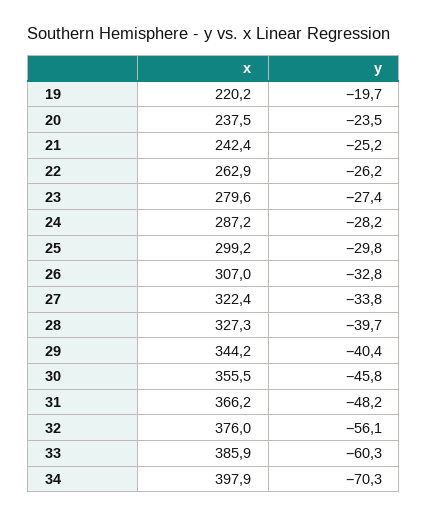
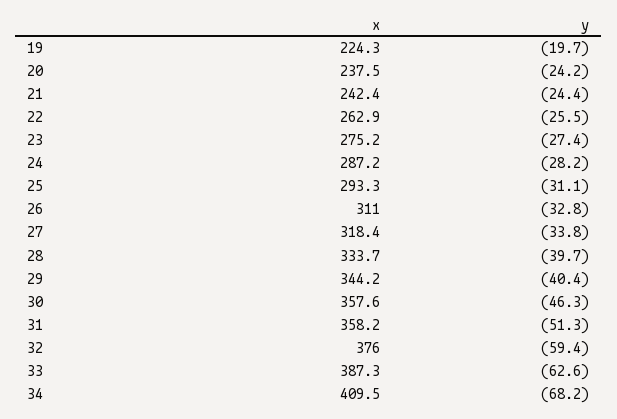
  {
    "x": {
-     "19": 220.2,
+     "19": 224.3,
      "20": 237.5,
      "21": 242.4,
      "22": 262.9,
-     "23": 279.6,
+     "23": 275.2,
      "24": 287.2,
-     "25": 299.2,
+     "25": 293.3,
-     "26": 307,
+     "26": 311,
-     "27": 322.4,
+     "27": 318.4,
-     "28": 327.3,
+     "28": 333.7,
      "29": 344.2,
-     "30": 355.5,
+     "30": 357.6,
-     "31": 366.2,
+     "31": 358.2,
      "32": 376,
-     "33": 385.9,
+     "33": 387.3,
-     "34": 397.9
+     "34": 409.5
    },
    "y": {
      "19": -19.7,
-     "20": -23.5,
+     "20": -24.2,
-     "21": -25.2,
+     "21": -24.4,
-     "22": -26.2,
+     "22": -25.5,
      "23": -27.4,
      "24": -28.2,
-     "25": -29.8,
+     "25": -31.1,
      "26": -32.8,
      "27": -33.8,
      "28": -39.7,
      "29": -40.4,
-     "30": -45.8,
+     "30": -46.3,
-     "31": -48.2,
+     "31": -51.3,
-     "32": -56.1,
+     "32": -59.4,
-     "33": -60.3,
+     "33": -62.6,
-     "34": -70.3
+     "34": -68.2
    }
  }

